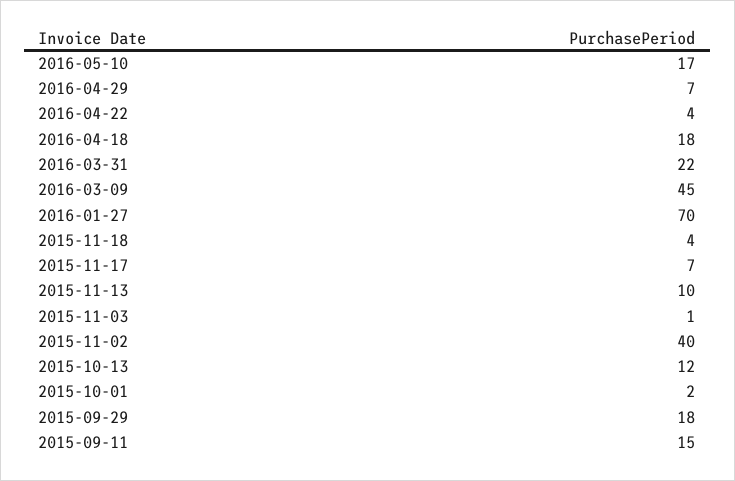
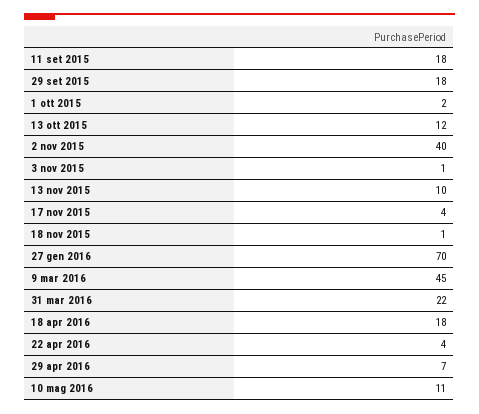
  {
-   "2016-05-10": 17,
+   "2016-05-10": 11,
    "2016-04-29": 7,
    "2016-04-22": 4,
    "2016-04-18": 18,
    "2016-03-31": 22,
    "2016-03-09": 45,
    "2016-01-27": 70,
-   "2015-11-18": 4,
+   "2015-11-18": 1,
-   "2015-11-17": 7,
+   "2015-11-17": 4,
    "2015-11-13": 10,
    "2015-11-03": 1,
    "2015-11-02": 40,
    "2015-10-13": 12,
    "2015-10-01": 2,
    "2015-09-29": 18,
-   "2015-09-11": 15
+   "2015-09-11": 18
  }

